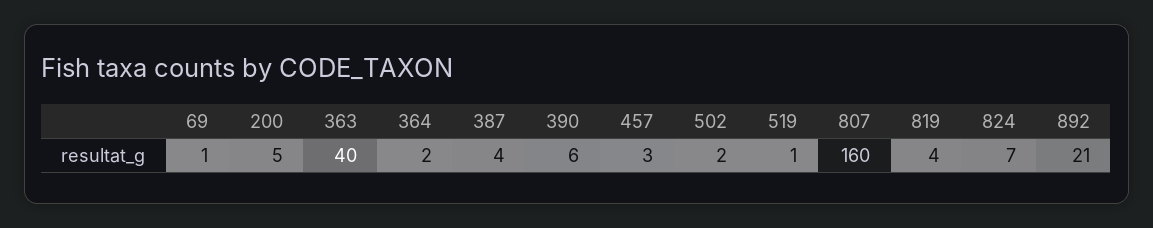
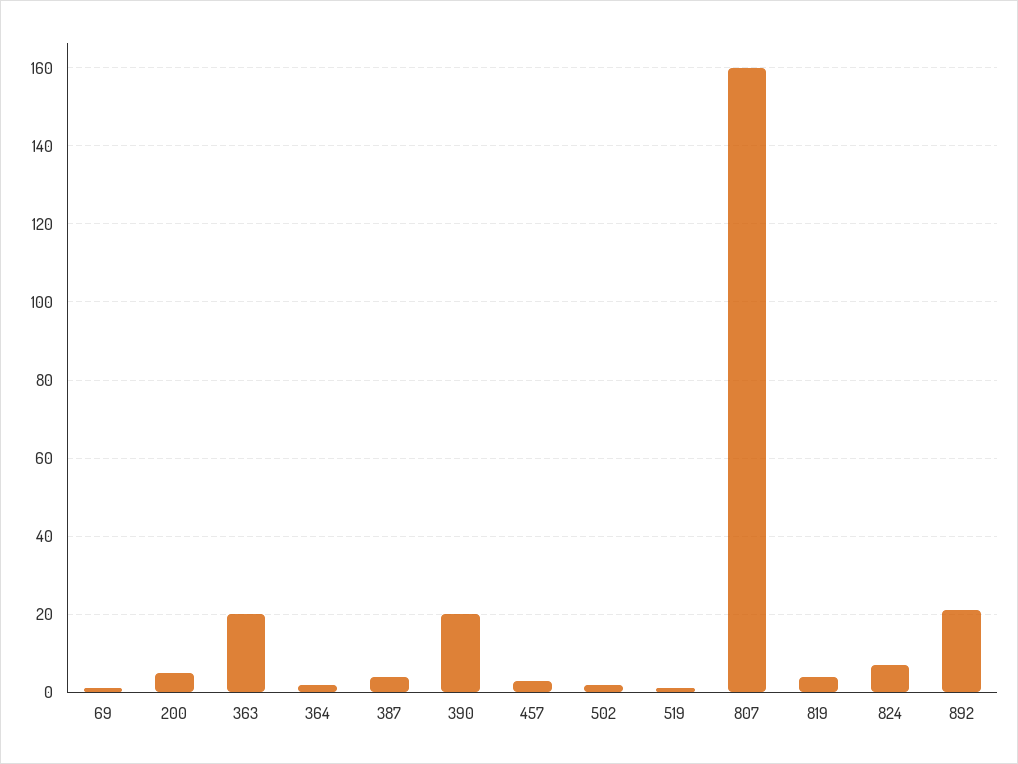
  {
    "69": 1,
    "200": 5,
-   "363": 40,
+   "363": 20,
    "364": 2,
    "387": 4,
-   "390": 6,
+   "390": 20,
    "457": 3,
    "502": 2,
    "519": 1,
    "807": 160,
    "819": 4,
    "824": 7,
    "892": 21
  }

